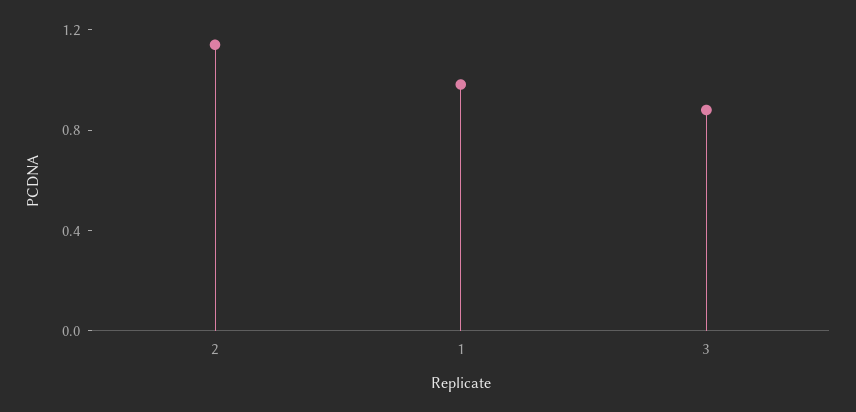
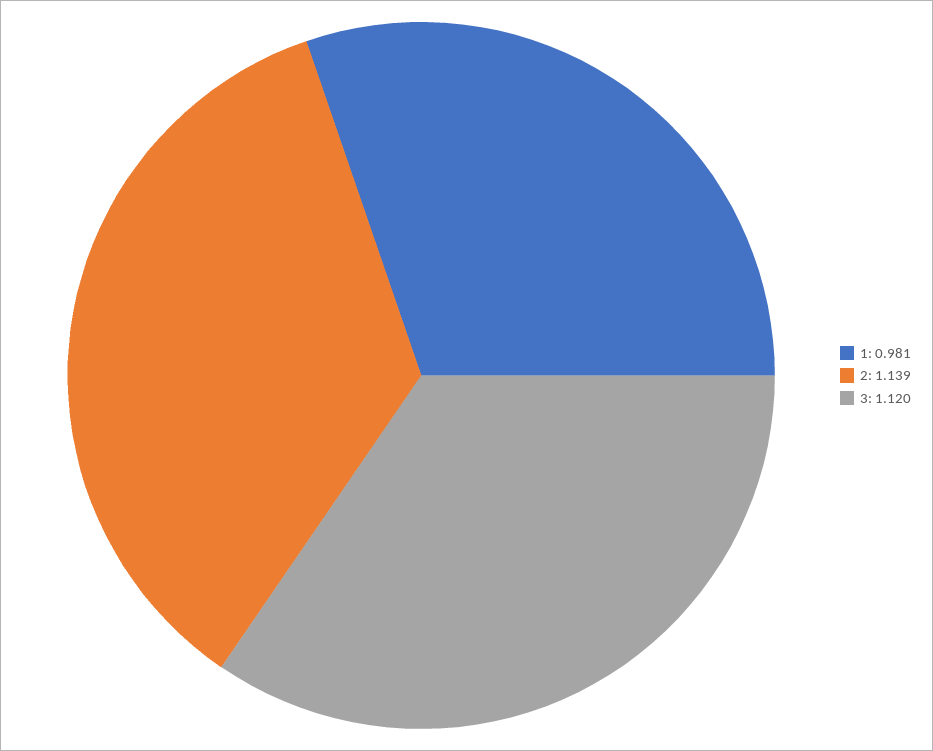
  {
    "2": 1.139,
    "1": 0.981,
-   "3": 0.9
+   "3": 1.12
  }

